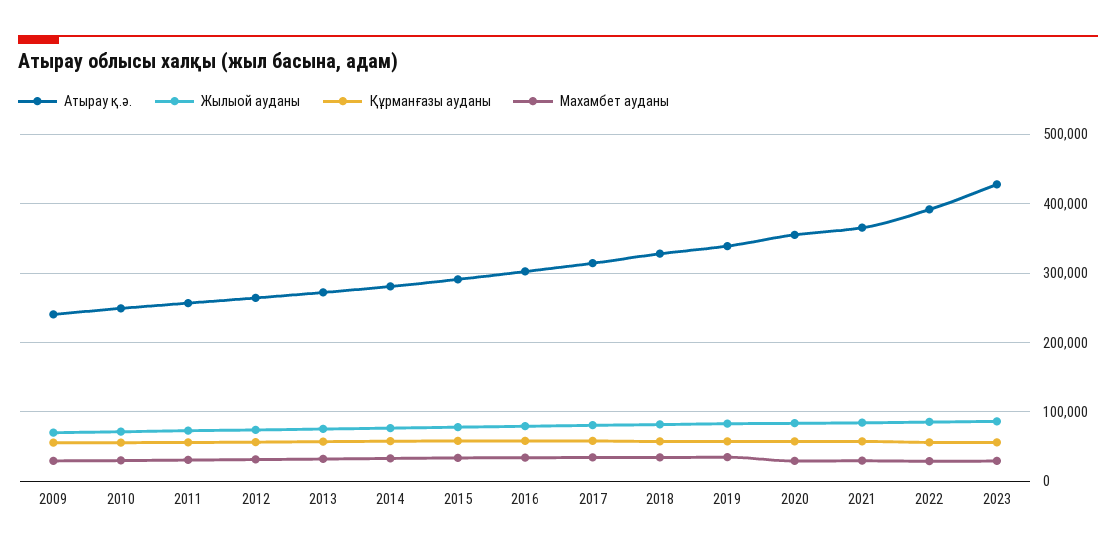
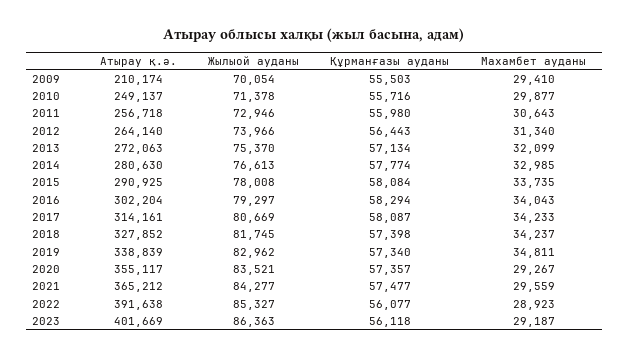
  {
    "Атырау қ.ә.": {
-     "2009": 240000,
+     "2009": 210174,
      "2010": 249137,
      "2011": 256718,
      "2012": 264140,
      "2013": 272063,
      "2014": 280630,
      "2015": 290925,
      "2016": 302204,
      "2017": 314161,
      "2018": 327852,
      "2019": 338839,
      "2020": 355117,
      "2021": 365212,
      "2022": 391638,
-     "2023": 430000
+     "2023": 401669
    },
    "Жылыой ауданы": {
      "2009": 70054,
      "2010": 71378,
      "2011": 72946,
      "2012": 73966,
      "2013": 75370,
      "2014": 76613,
      "2015": 78008,
      "2016": 79297,
      "2017": 80669,
      "2018": 81745,
      "2019": 82962,
      "2020": 83521,
      "2021": 84277,
      "2022": 85327,
      "2023": 86363
    },
    "Құрманғазы ауданы": {
      "2009": 55503,
      "2010": 55716,
      "2011": 55980,
      "2012": 56443,
      "2013": 57134,
      "2014": 57774,
      "2015": 58084,
      "2016": 58294,
      "2017": 58087,
      "2018": 57398,
      "2019": 57340,
      "2020": 57357,
      "2021": 57477,
      "2022": 56077,
      "2023": 56118
    },
    "Махамбет ауданы": {
      "2009": 29410,
      "2010": 29877,
      "2011": 30643,
      "2012": 31340,
      "2013": 32099,
      "2014": 32985,
      "2015": 33735,
      "2016": 34043,
      "2017": 34233,
      "2018": 34237,
      "2019": 34811,
      "2020": 29267,
      "2021": 29559,
      "2022": 28923,
      "2023": 29187
    }
  }

